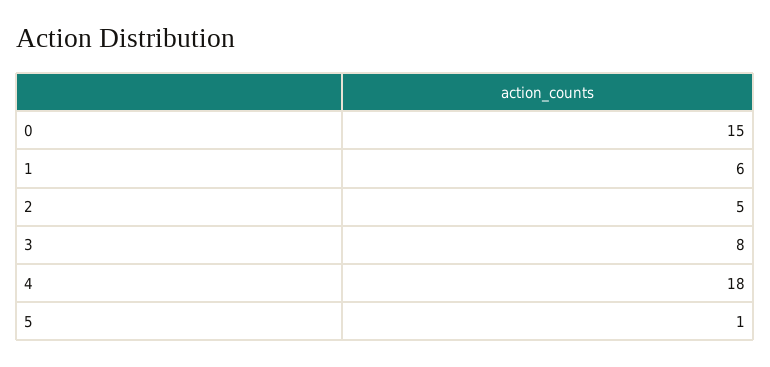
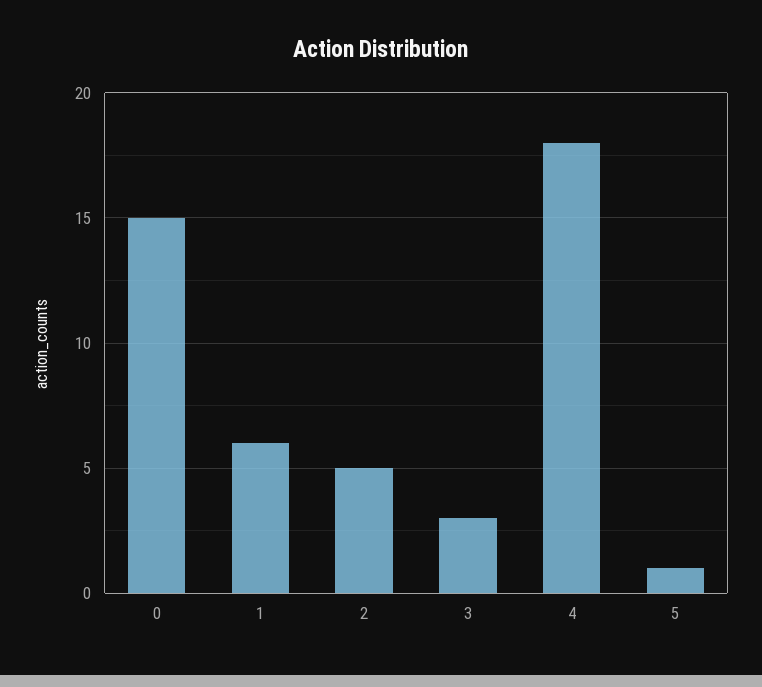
  {
    "0": 15,
    "1": 6,
    "2": 5,
-   "3": 8,
+   "3": 3,
    "4": 18,
    "5": 1
  }

